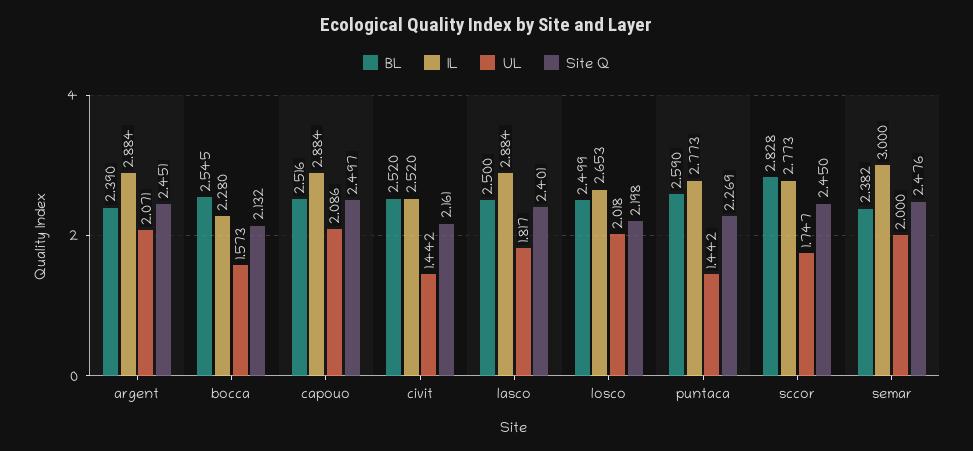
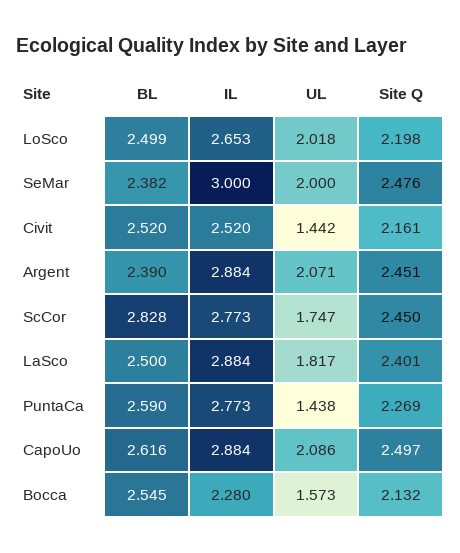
  {
    "BL": {
      "argent": 2.39,
      "bocca": 2.545,
-     "capouo": 2.516,
+     "capouo": 2.616,
      "civit": 2.52,
      "lasco": 2.5,
      "losco": 2.499,
      "puntaca": 2.59,
      "sccor": 2.828,
      "semar": 2.382
    },
    "IL": {
      "argent": 2.884,
      "bocca": 2.28,
      "capouo": 2.884,
      "civit": 2.52,
      "lasco": 2.884,
      "losco": 2.653,
      "puntaca": 2.773,
      "sccor": 2.773,
      "semar": 3
    },
    "UL": {
      "argent": 2.071,
      "bocca": 1.573,
      "capouo": 2.086,
      "civit": 1.442,
      "lasco": 1.817,
      "losco": 2.018,
-     "puntaca": 1.442,
+     "puntaca": 1.438,
      "sccor": 1.747,
      "semar": 2
    },
    "Site Q": {
      "argent": 2.451,
      "bocca": 2.132,
      "capouo": 2.497,
      "civit": 2.161,
      "lasco": 2.401,
      "losco": 2.198,
      "puntaca": 2.269,
      "sccor": 2.45,
      "semar": 2.476
    }
  }

